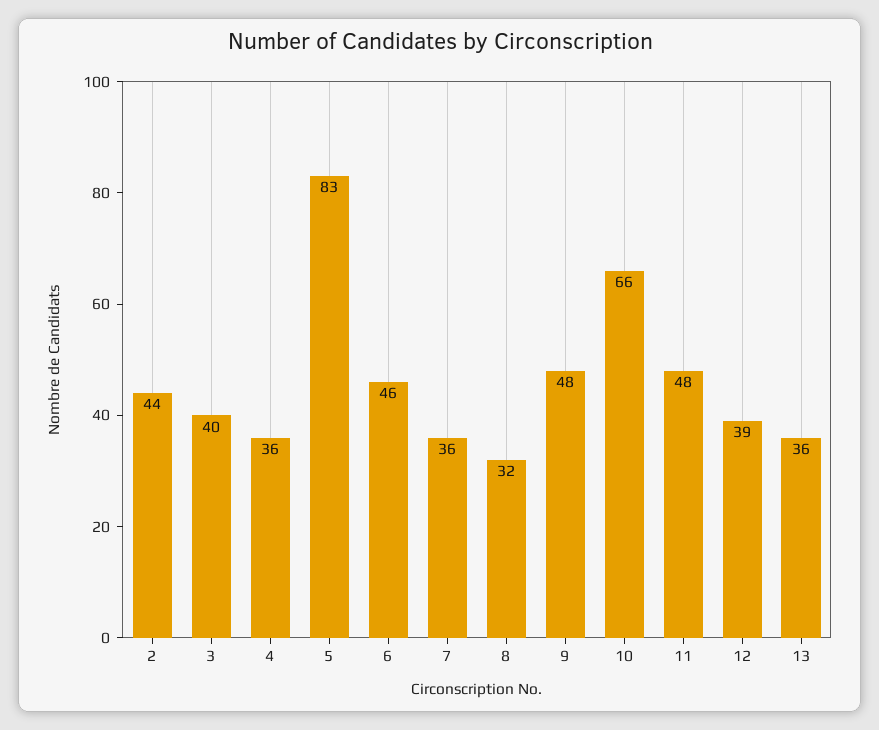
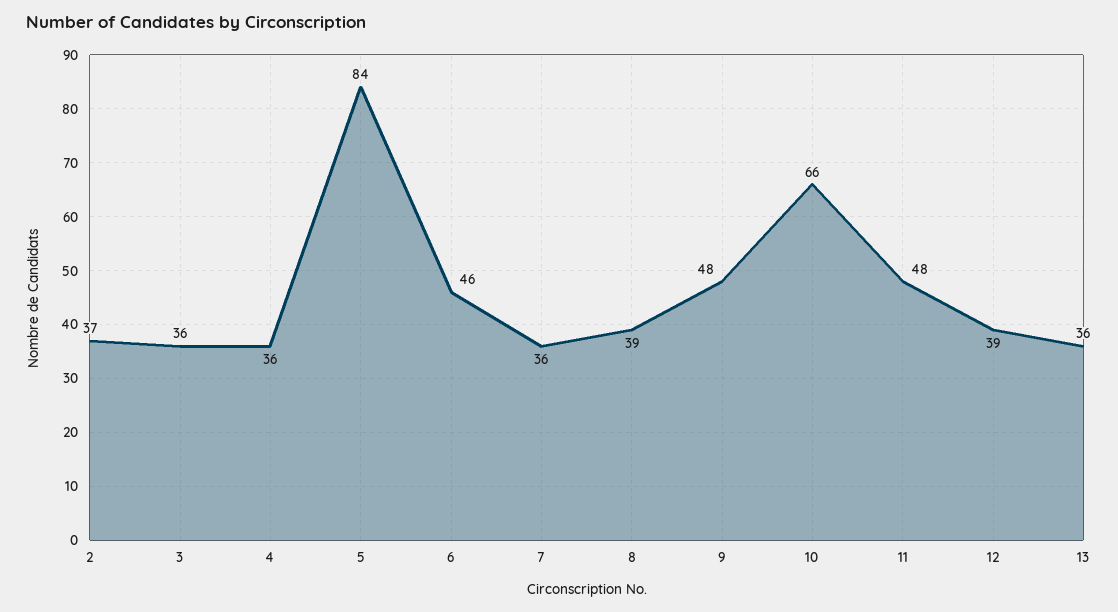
  {
-   "2": 44,
+   "2": 37,
-   "3": 40,
+   "3": 36,
    "4": 36,
-   "5": 83,
+   "5": 84,
    "6": 46,
    "7": 36,
-   "8": 32,
+   "8": 39,
    "9": 48,
    "10": 66,
    "11": 48,
    "12": 39,
    "13": 36
  }

